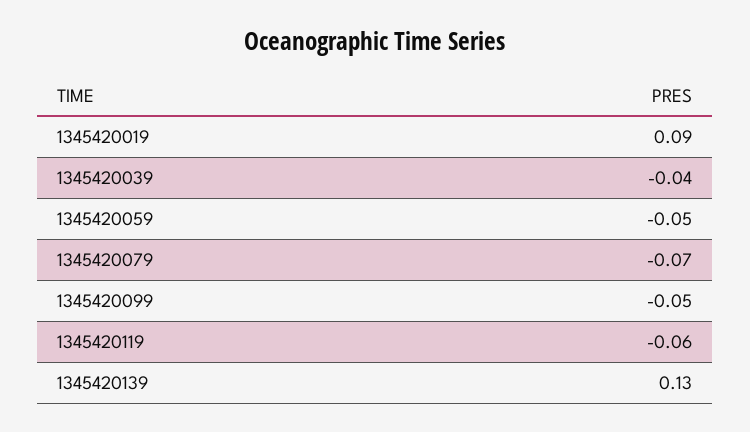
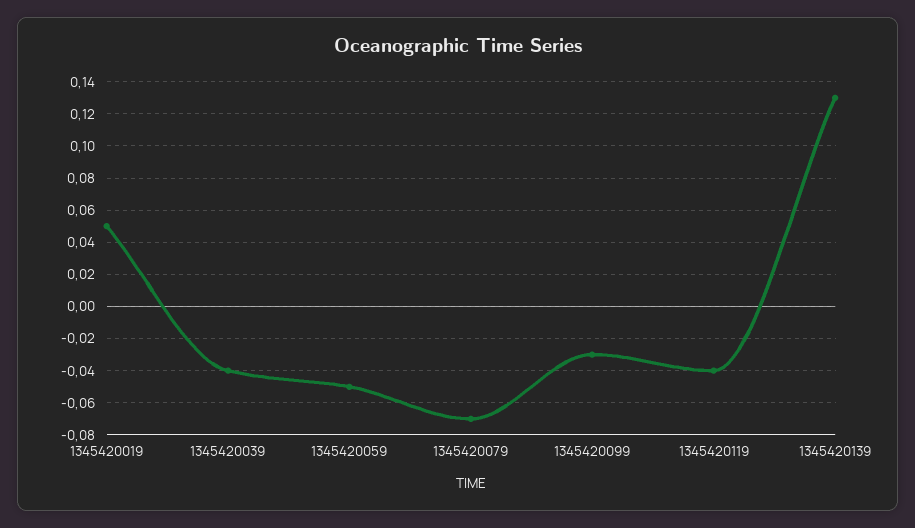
  {
-   "1345420019": 0.09,
+   "1345420019": 0.05,
    "1345420039": -0.04,
    "1345420059": -0.05,
    "1345420079": -0.07,
-   "1345420099": -0.05,
+   "1345420099": -0.03,
-   "1345420119": -0.06,
+   "1345420119": -0.04,
    "1345420139": 0.13
  }

